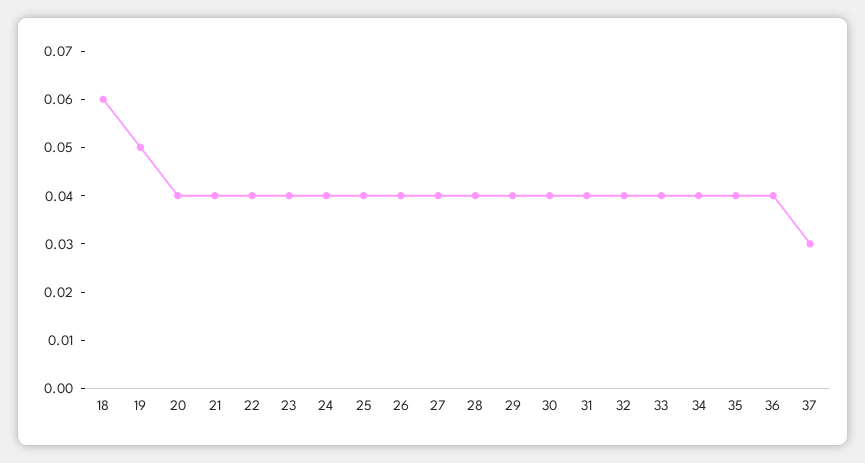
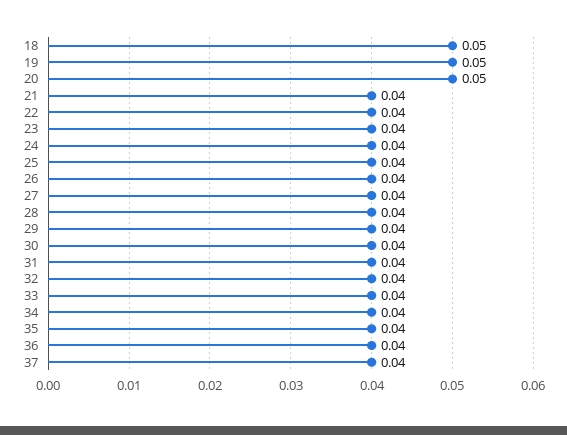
  {
-   "18": 0.06,
+   "18": 0.05,
    "19": 0.05,
-   "20": 0.04,
+   "20": 0.05,
    "21": 0.04,
    "22": 0.04,
    "23": 0.04,
    "24": 0.04,
    "25": 0.04,
    "26": 0.04,
    "27": 0.04,
    "28": 0.04,
    "29": 0.04,
    "30": 0.04,
    "31": 0.04,
    "32": 0.04,
    "33": 0.04,
    "34": 0.04,
    "35": 0.04,
    "36": 0.04,
-   "37": 0.03
+   "37": 0.04
  }

